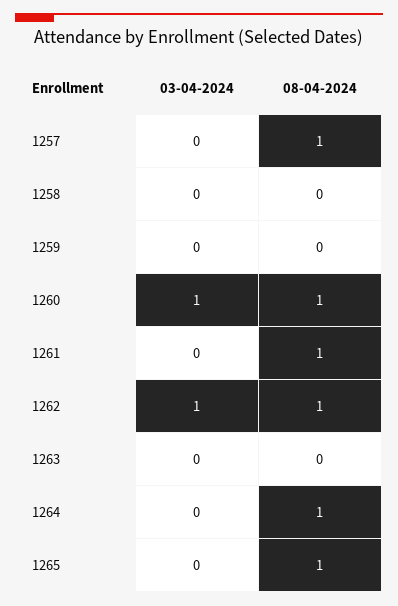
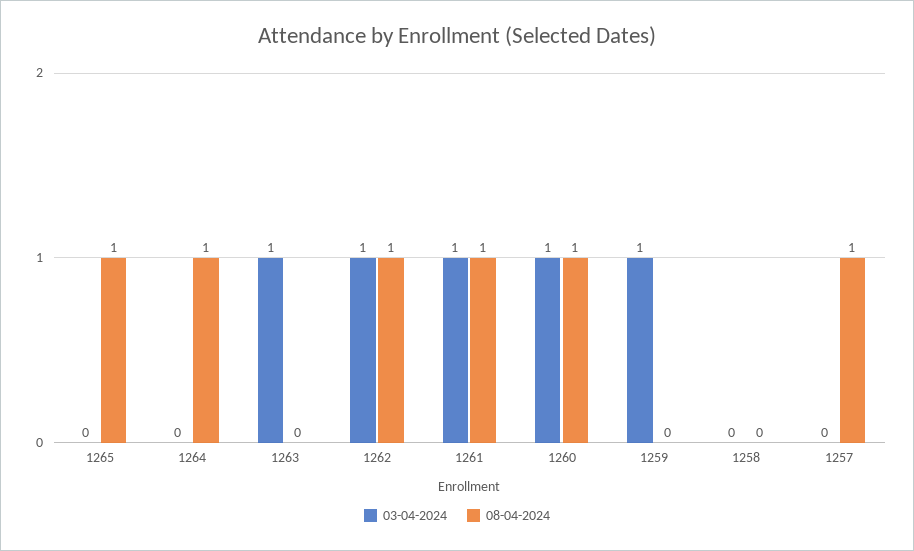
  {
    "03-04-2024": {
      "1257": 0,
      "1258": 0,
-     "1259": 0,
+     "1259": 1,
      "1260": 1,
-     "1261": 0,
+     "1261": 1,
      "1262": 1,
-     "1263": 0,
+     "1263": 1,
      "1264": 0,
      "1265": 0
    },
    "08-04-2024": {
      "1257": 1,
      "1258": 0,
      "1259": 0,
      "1260": 1,
      "1261": 1,
      "1262": 1,
      "1263": 0,
      "1264": 1,
      "1265": 1
    }
  }

